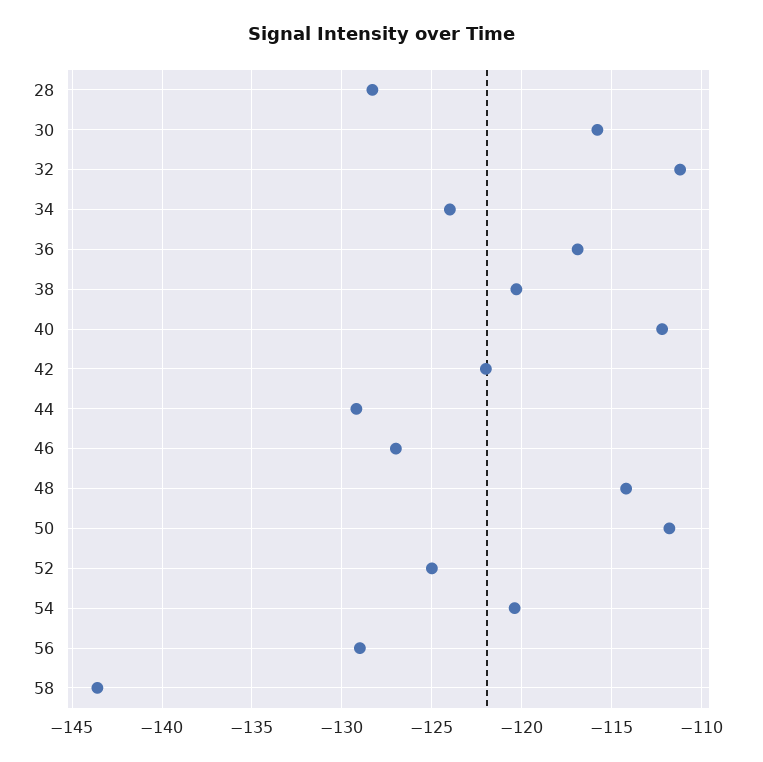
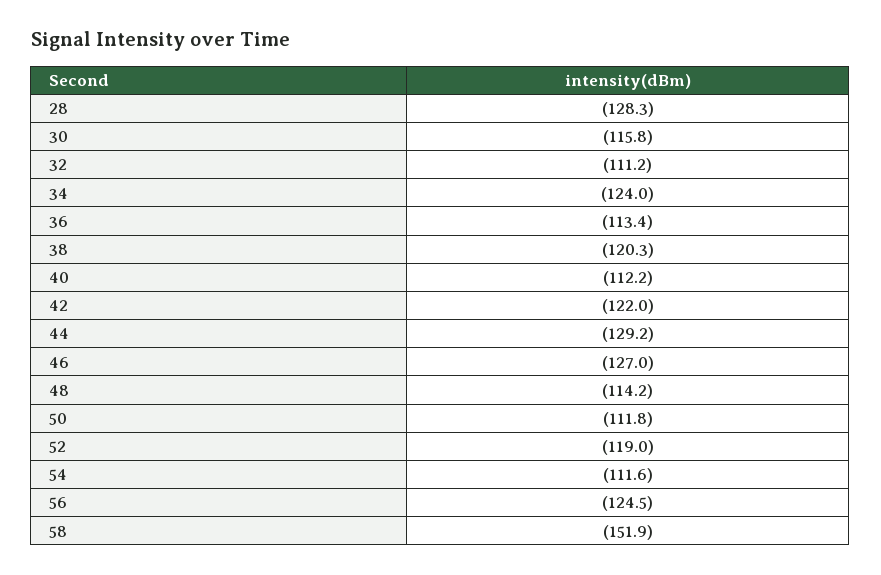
  {
    "28": -128.3,
    "30": -115.8,
    "32": -111.2,
    "34": -124,
-   "36": -117,
+   "36": -113.4,
    "38": -120.3,
    "40": -112.2,
    "42": -122,
    "44": -129.2,
    "46": -127,
    "48": -114.2,
    "50": -111.8,
-   "52": -125,
+   "52": -119,
-   "54": -120.5,
+   "54": -111.6,
-   "56": -129,
+   "56": -124.5,
-   "58": -143.5
+   "58": -151.9
  }

